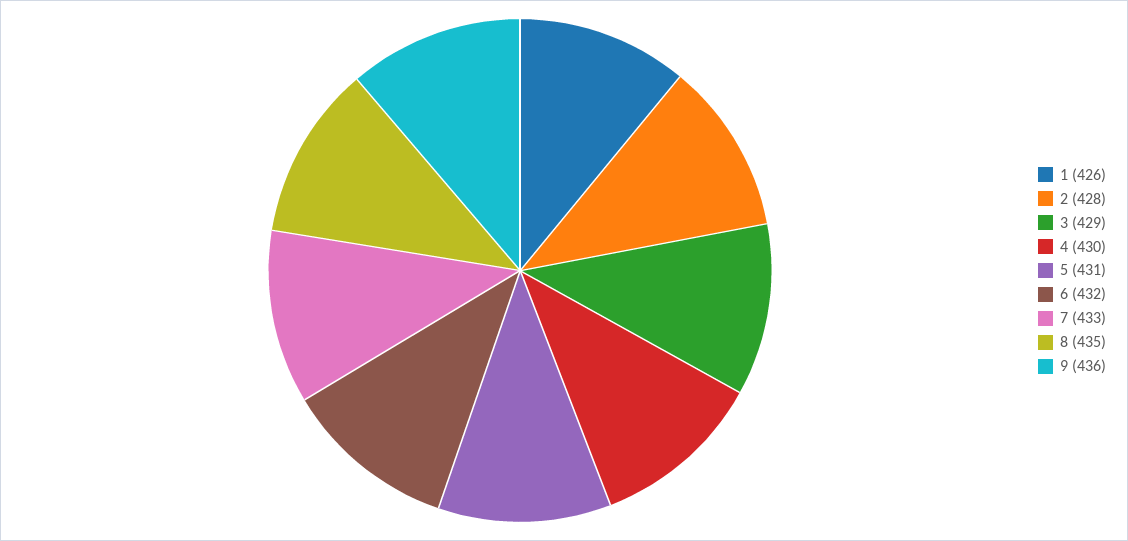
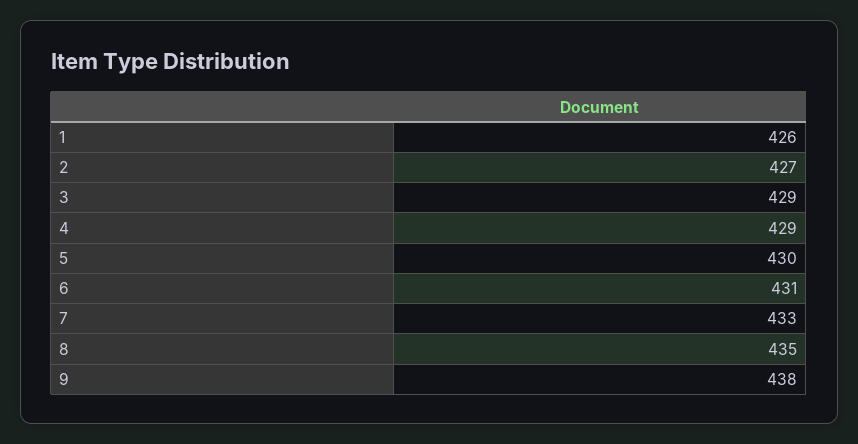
  {
    "1": 426,
-   "2": 428,
+   "2": 427,
    "3": 429,
-   "4": 430,
+   "4": 429,
-   "5": 431,
+   "5": 430,
-   "6": 432,
+   "6": 431,
    "7": 433,
    "8": 435,
-   "9": 436
+   "9": 438
  }

